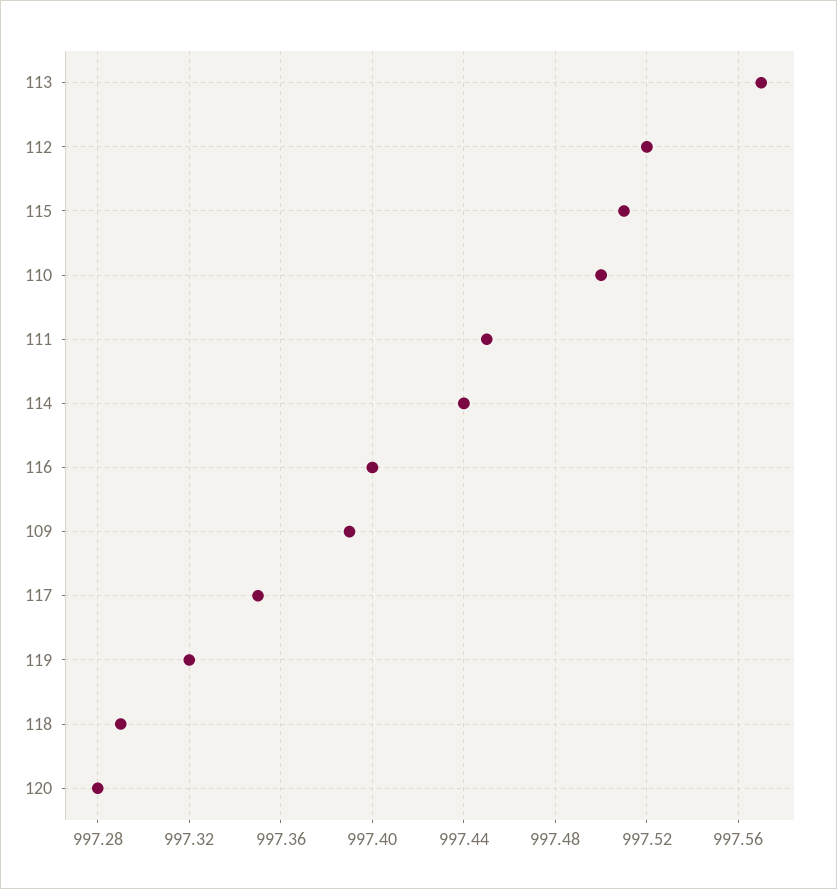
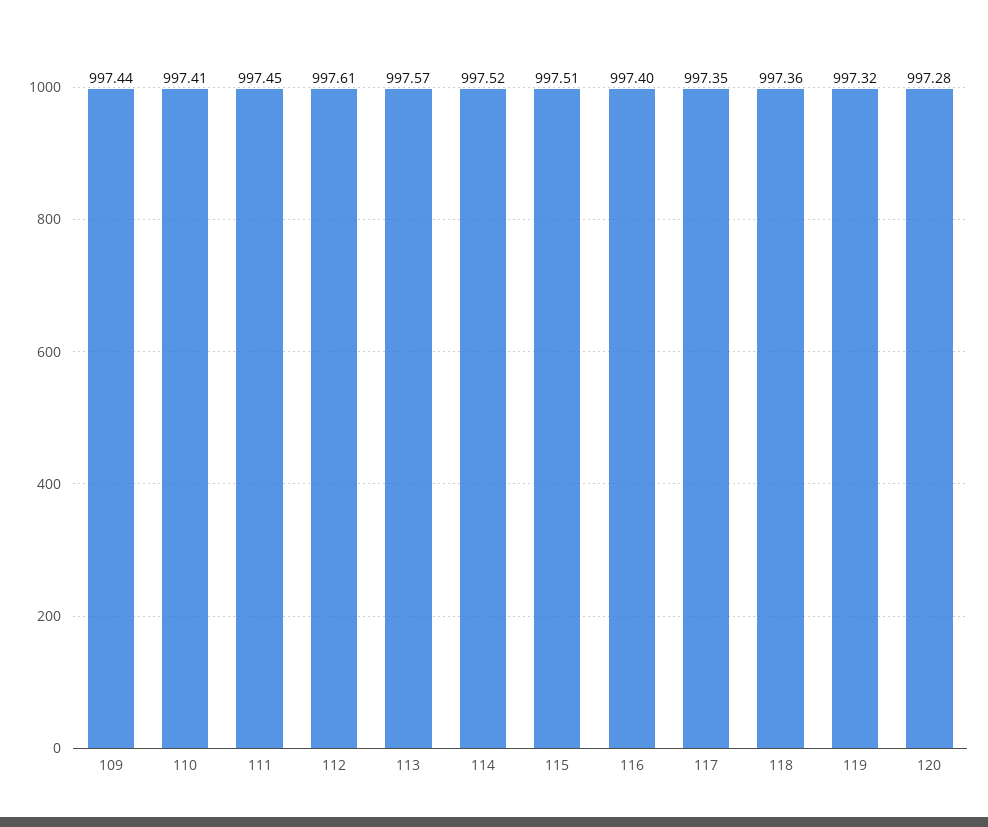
  {
    "113": 997.57,
-   "112": 997.52,
+   "112": 997.61,
    "115": 997.51,
-   "110": 997.5,
+   "110": 997.41,
    "111": 997.45,
-   "114": 997.44,
+   "114": 997.52,
    "116": 997.4,
-   "109": 997.39,
+   "109": 997.44,
    "117": 997.35,
    "119": 997.32,
-   "118": 997.29,
+   "118": 997.36,
    "120": 997.28
  }

